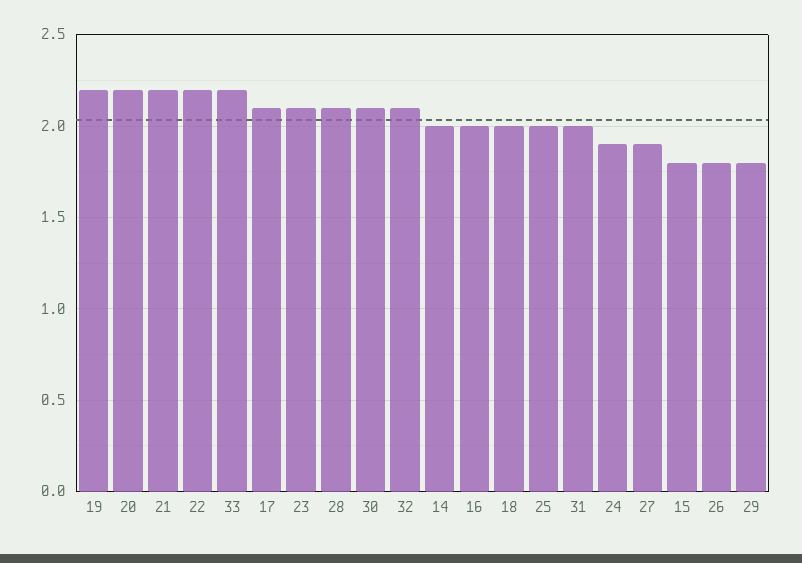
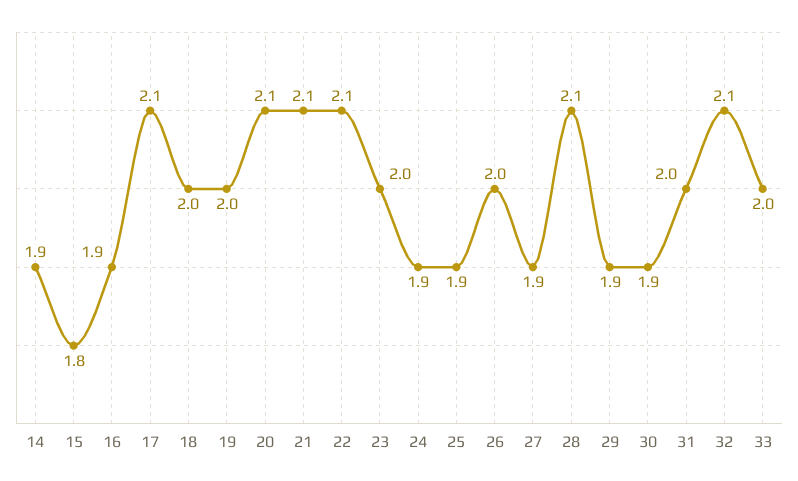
  {
-   "19": 2.2,
+   "19": 2,
-   "20": 2.2,
+   "20": 2.1,
-   "21": 2.2,
+   "21": 2.1,
-   "22": 2.2,
+   "22": 2.1,
-   "33": 2.2,
+   "33": 2,
    "17": 2.1,
-   "23": 2.1,
+   "23": 2,
    "28": 2.1,
-   "30": 2.1,
+   "30": 1.9,
    "32": 2.1,
-   "14": 2,
+   "14": 1.9,
-   "16": 2,
+   "16": 1.9,
    "18": 2,
-   "25": 2,
+   "25": 1.9,
    "31": 2,
    "24": 1.9,
    "27": 1.9,
    "15": 1.8,
-   "26": 1.8,
+   "26": 2,
-   "29": 1.8
+   "29": 1.9
  }

